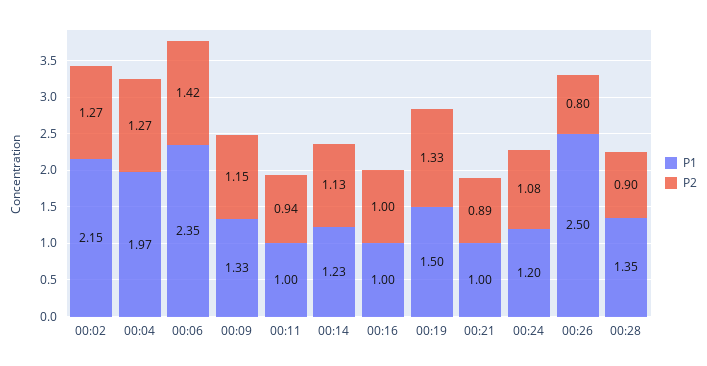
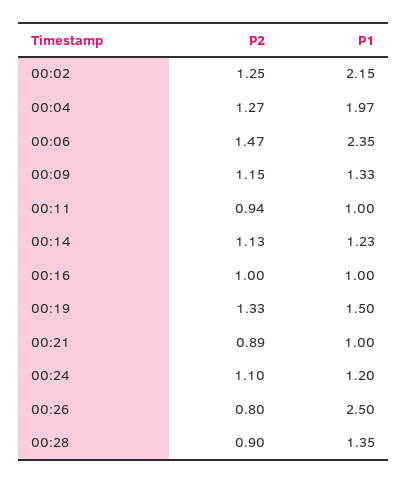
  {
    "P1": {
      "00:02": 2.15,
      "00:04": 1.97,
      "00:06": 2.35,
      "00:09": 1.33,
      "00:11": 1,
      "00:14": 1.23,
      "00:16": 1,
      "00:19": 1.5,
      "00:21": 1,
      "00:24": 1.2,
      "00:26": 2.5,
      "00:28": 1.35
    },
    "P2": {
-     "00:02": 1.27,
+     "00:02": 1.25,
      "00:04": 1.27,
-     "00:06": 1.42,
+     "00:06": 1.47,
      "00:09": 1.15,
      "00:11": 0.94,
      "00:14": 1.13,
      "00:16": 1,
      "00:19": 1.33,
      "00:21": 0.89,
-     "00:24": 1.08,
+     "00:24": 1.1,
      "00:26": 0.8,
      "00:28": 0.9
    }
  }

